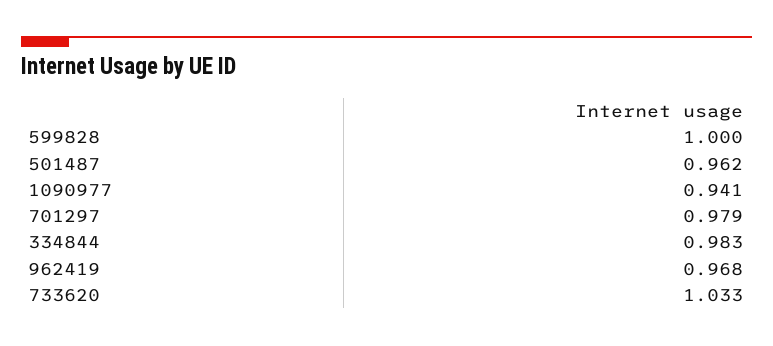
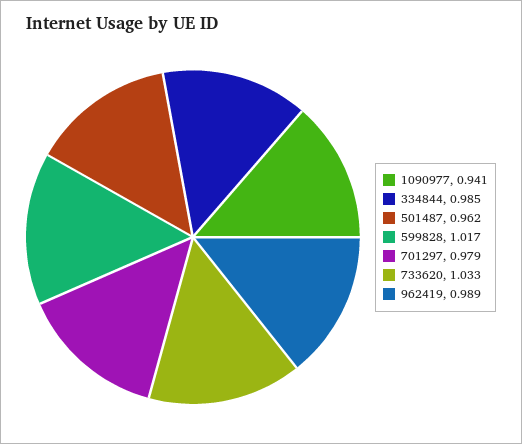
  {
-   "599828": 1,
+   "599828": 1.017,
    "501487": 0.962,
    "1090977": 0.941,
    "701297": 0.979,
-   "334844": 0.983,
+   "334844": 0.985,
-   "962419": 0.968,
+   "962419": 0.989,
    "733620": 1.033
  }

